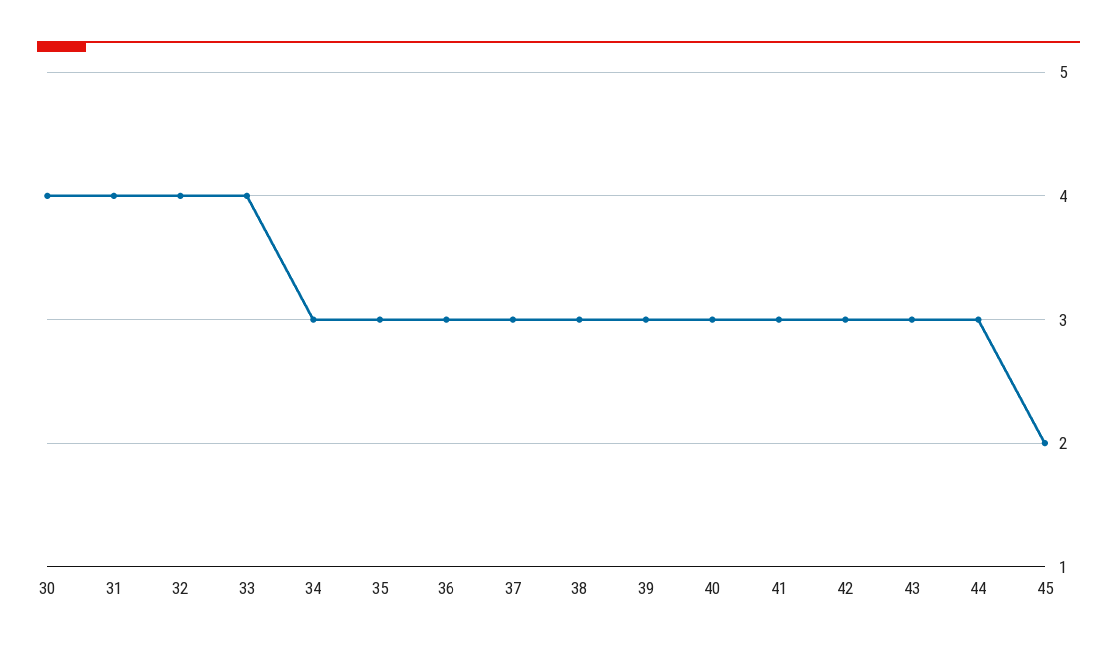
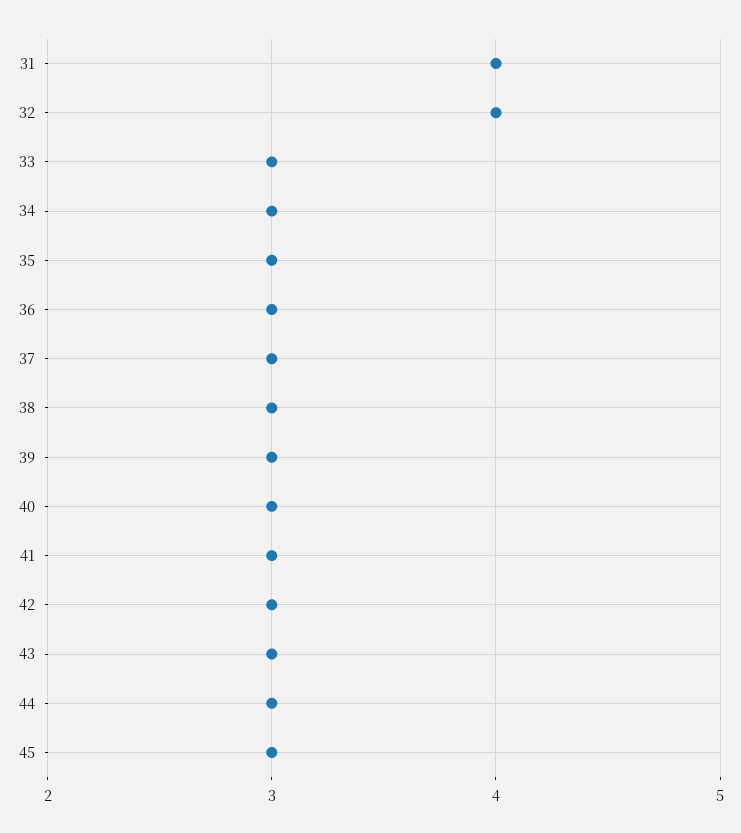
  {
-   "30": 4,
    "31": 4,
    "32": 4,
-   "33": 4,
+   "33": 3,
    "34": 3,
    "35": 3,
    "36": 3,
    "37": 3,
    "38": 3,
    "39": 3,
    "40": 3,
    "41": 3,
    "42": 3,
    "43": 3,
    "44": 3,
-   "45": 2
+   "45": 3
  }

